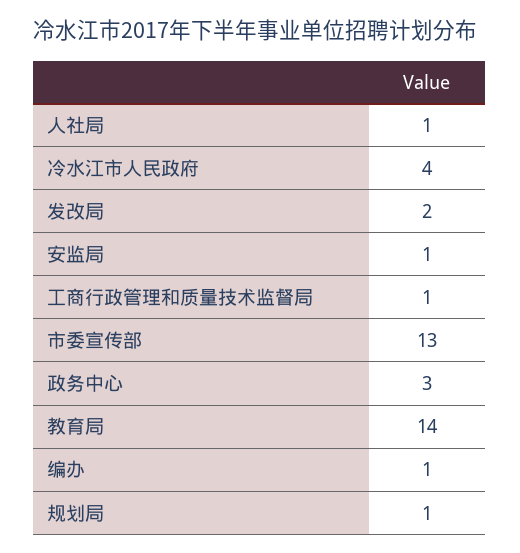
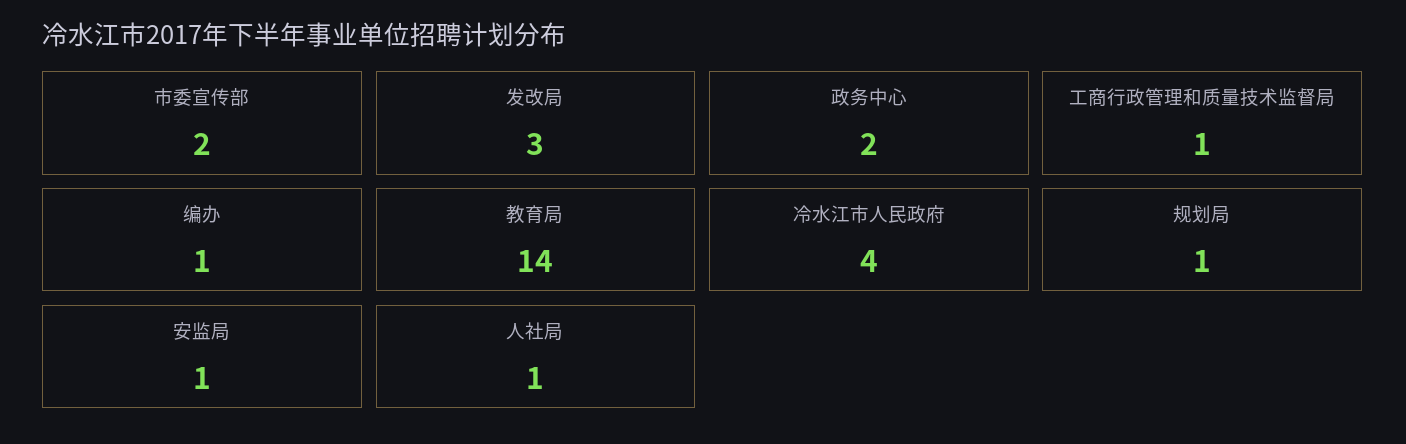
  {
    "人社局": 1,
    "冷水江市人民政府": 4,
-   "发改局": 2,
+   "发改局": 3,
    "安监局": 1,
    "工商行政管理和质量技术监督局": 1,
-   "市委宣传部": 13,
+   "市委宣传部": 2,
-   "政务中心": 3,
+   "政务中心": 2,
    "教育局": 14,
    "编办": 1,
    "规划局": 1
  }

